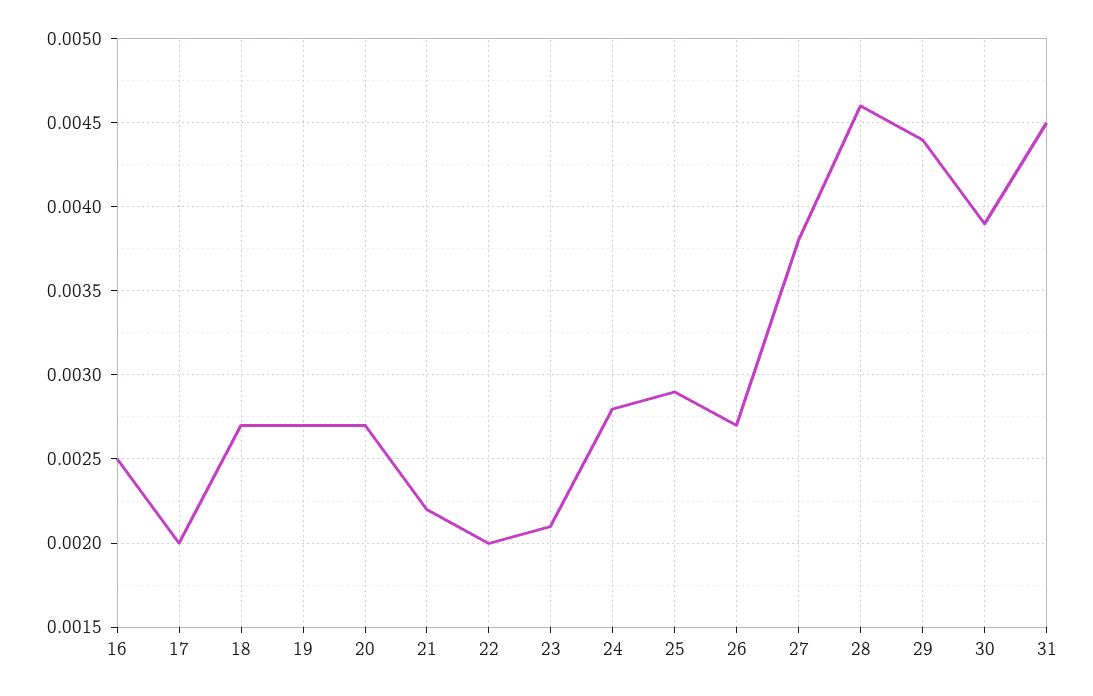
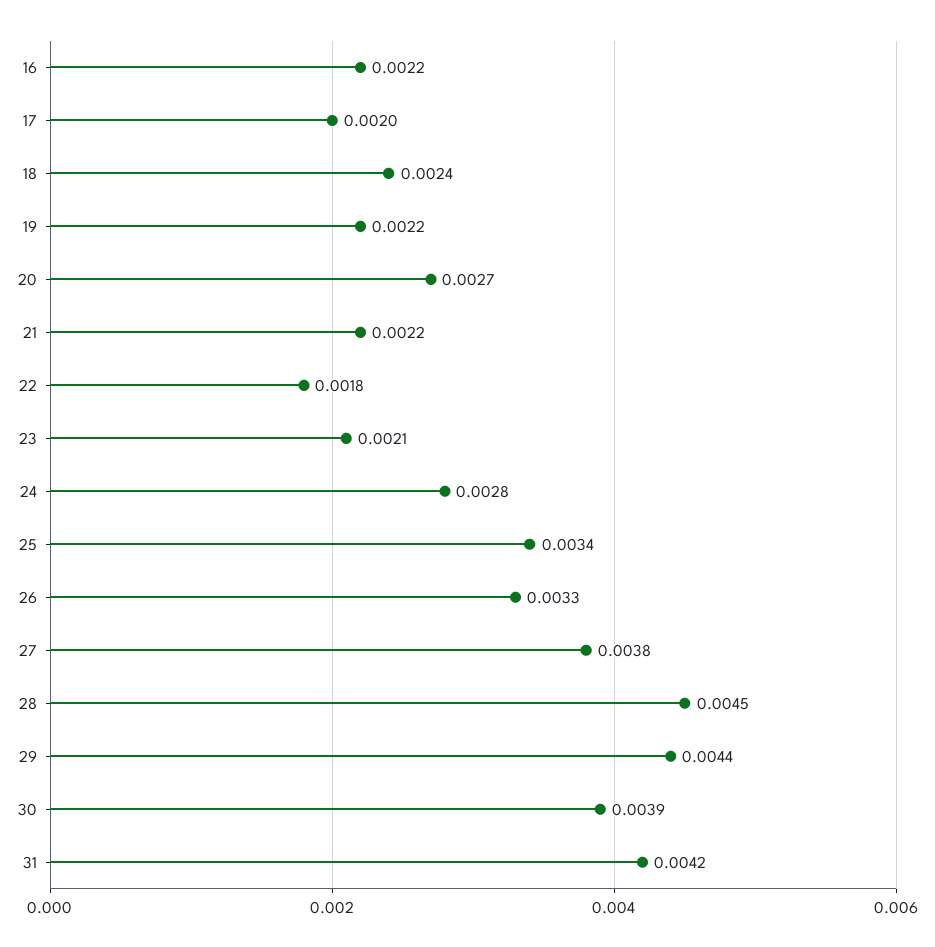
  {
-   "16": 0.0025,
+   "16": 0.0022,
    "17": 0.002,
-   "18": 0.0027,
+   "18": 0.0024,
-   "19": 0.0027,
+   "19": 0.0022,
    "20": 0.0027,
    "21": 0.0022,
-   "22": 0.002,
+   "22": 0.0018,
    "23": 0.0021,
    "24": 0.0028,
-   "25": 0.0029,
+   "25": 0.0034,
-   "26": 0.0027,
+   "26": 0.0033,
    "27": 0.0038,
-   "28": 0.0046,
+   "28": 0.0045,
    "29": 0.0044,
    "30": 0.0039,
-   "31": 0.0045
+   "31": 0.0042
  }

